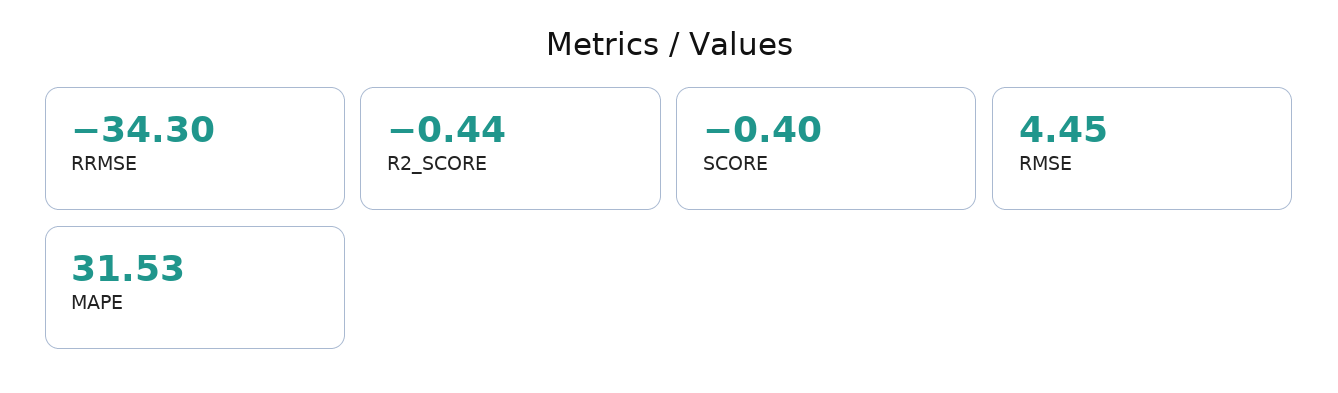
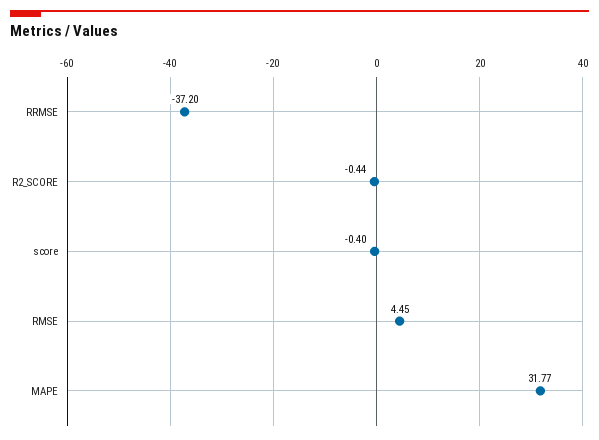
  {
-   "RRMSE": -34.3,
+   "RRMSE": -37.2,
    "R2_SCORE": -0.44,
    "SCORE": -0.4,
    "RMSE": 4.45,
-   "MAPE": 31.53
+   "MAPE": 31.77
  }

